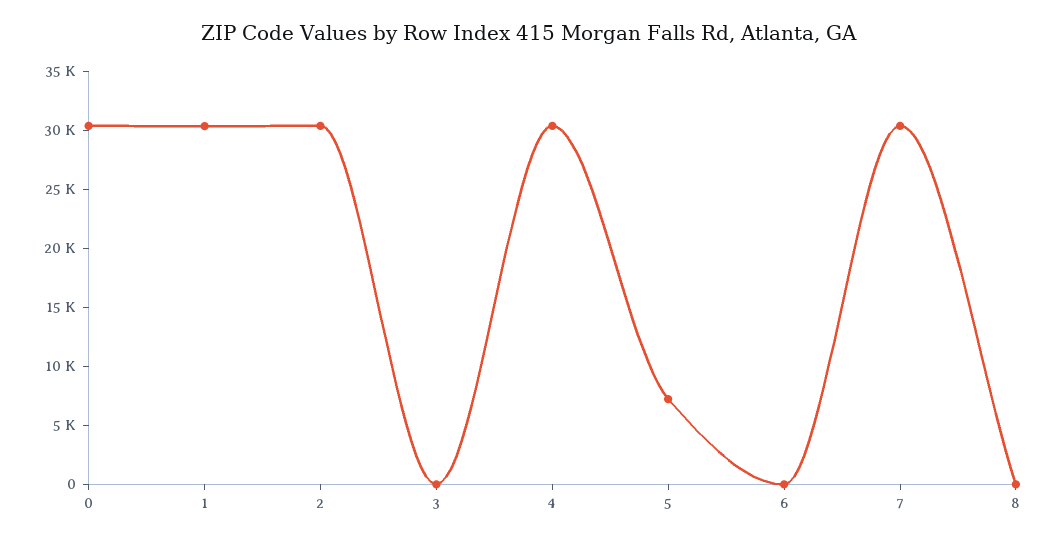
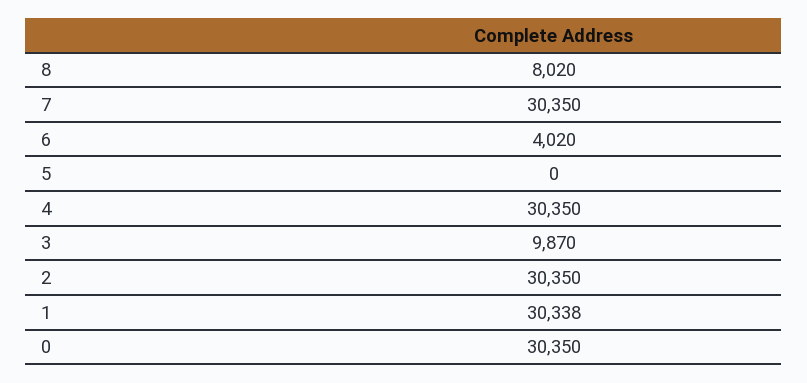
  {
    "0": 30350,
    "1": 30338,
    "2": 30350,
-   "3": 0,
+   "3": 9870,
    "4": 30350,
-   "5": 7000,
+   "5": 0,
-   "6": 0,
+   "6": 4020,
    "7": 30350,
-   "8": 0
+   "8": 8020
  }

